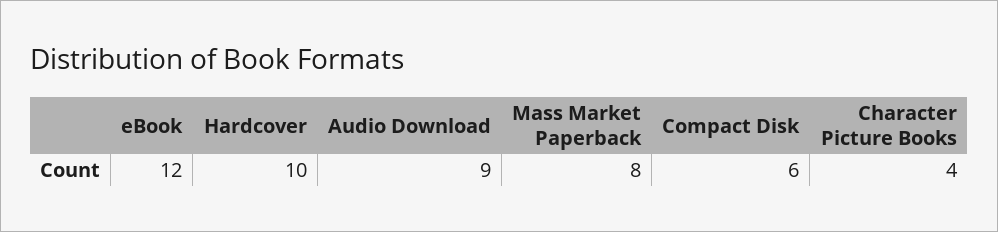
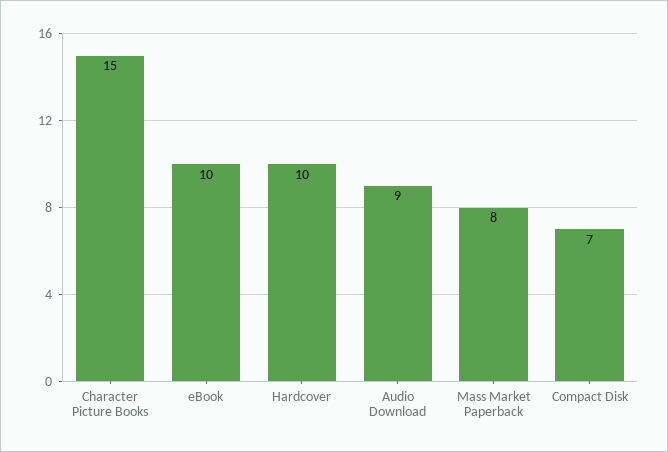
  {
-   "eBook": 12,
+   "eBook": 10,
    "Hardcover": 10,
    "Audio Download": 9,
    "Mass Market Paperback": 8,
-   "Compact Disk": 6,
+   "Compact Disk": 7,
-   "Character Picture Books": 4
+   "Character Picture Books": 15
  }

